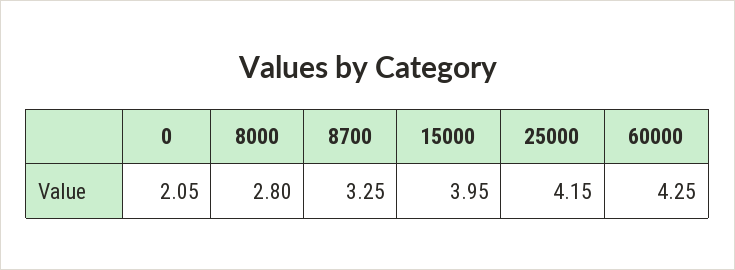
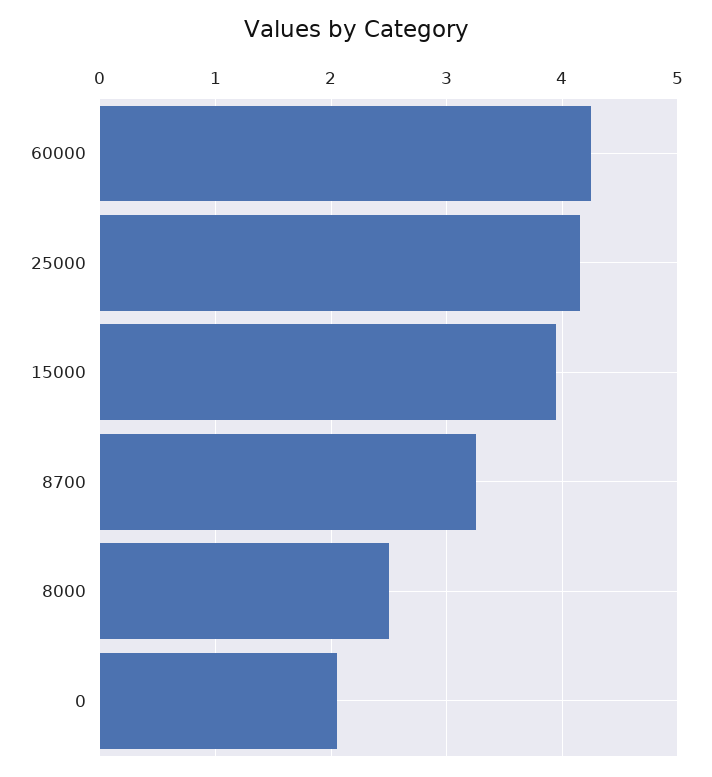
  {
    "0": 2.05,
-   "8000": 2.8,
+   "8000": 2.5,
    "8700": 3.25,
    "15000": 3.95,
    "25000": 4.15,
    "60000": 4.25
  }

